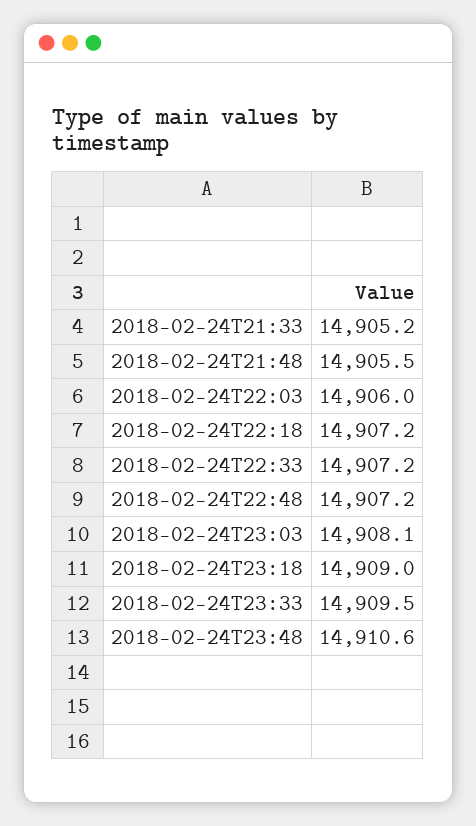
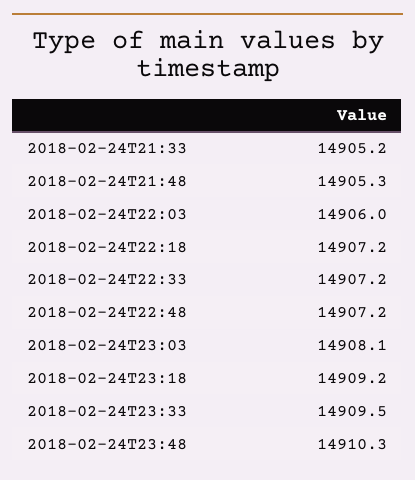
  {
    "2018-02-24T21:33": 14905.2,
-   "2018-02-24T21:48": 14905.5,
+   "2018-02-24T21:48": 14905.3,
    "2018-02-24T22:03": 14906,
    "2018-02-24T22:18": 14907.2,
    "2018-02-24T22:33": 14907.2,
    "2018-02-24T22:48": 14907.2,
    "2018-02-24T23:03": 14908.1,
-   "2018-02-24T23:18": 14909,
+   "2018-02-24T23:18": 14909.2,
    "2018-02-24T23:33": 14909.5,
-   "2018-02-24T23:48": 14910.6
+   "2018-02-24T23:48": 14910.3
  }

